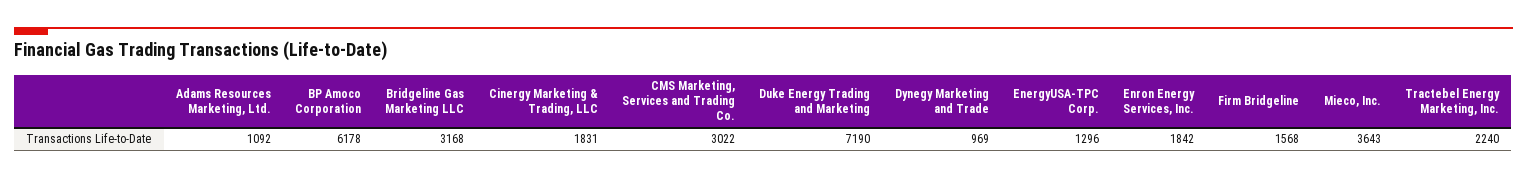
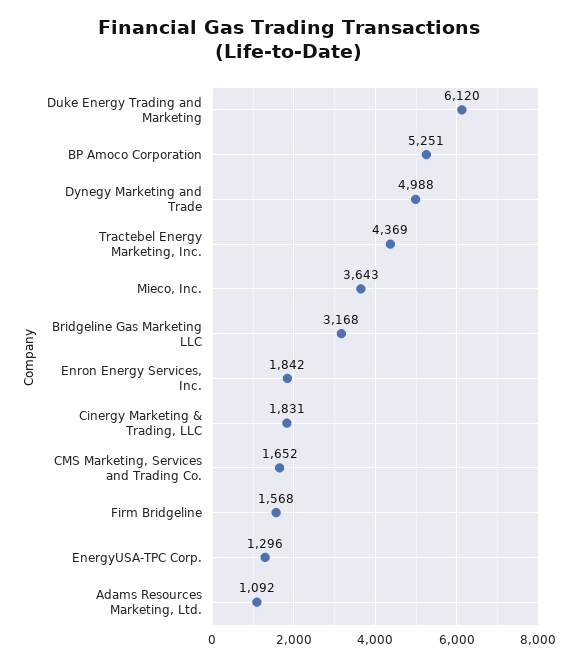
  {
    "Adams Resources Marketing, Ltd.": 1092,
-   "BP Amoco Corporation": 6178,
+   "BP Amoco Corporation": 5251,
    "Bridgeline Gas Marketing LLC": 3168,
    "Cinergy Marketing & Trading, LLC": 1831,
-   "CMS Marketing, Services and Trading Co.": 3022,
+   "CMS Marketing, Services and Trading Co.": 1652,
-   "Duke Energy Trading and Marketing": 7190,
+   "Duke Energy Trading and Marketing": 6120,
-   "Dynegy Marketing and Trade": 969,
+   "Dynegy Marketing and Trade": 4988,
    "EnergyUSA-TPC Corp.": 1296,
    "Enron Energy Services, Inc.": 1842,
    "Firm Bridgeline": 1568,
    "Mieco, Inc.": 3643,
-   "Tractebel Energy Marketing, Inc.": 2240
+   "Tractebel Energy Marketing, Inc.": 4369
  }

